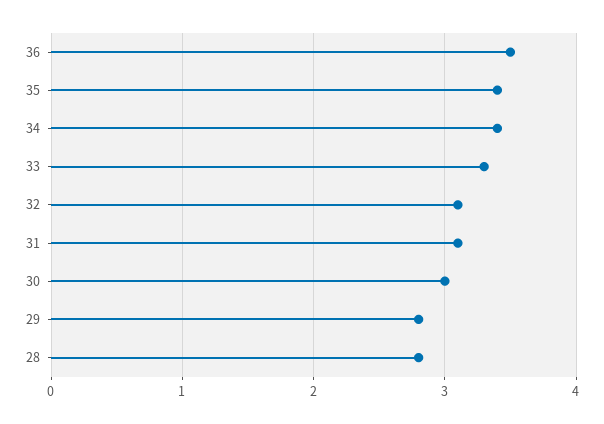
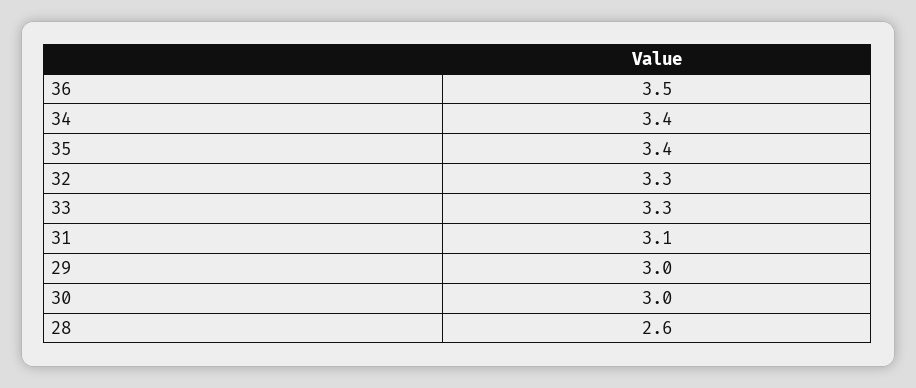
  {
    "36": 3.5,
    "35": 3.4,
    "34": 3.4,
    "33": 3.3,
-   "32": 3.1,
+   "32": 3.3,
    "31": 3.1,
    "30": 3,
-   "29": 2.8,
+   "29": 3,
-   "28": 2.8
+   "28": 2.6
  }

